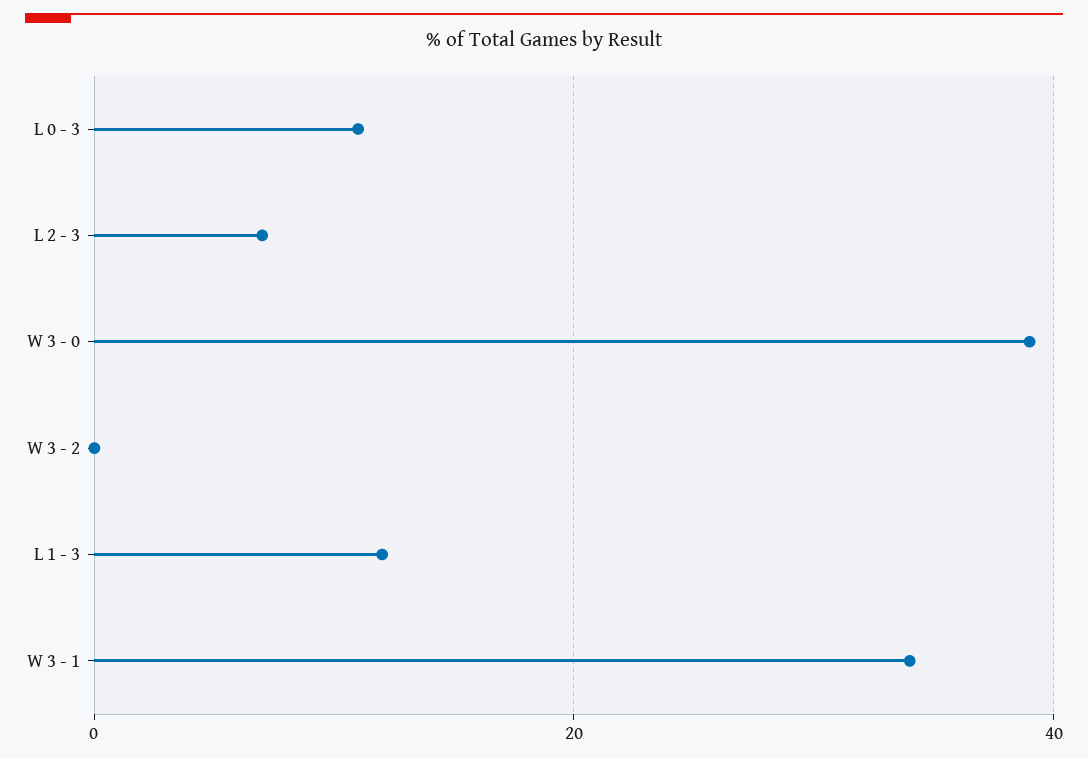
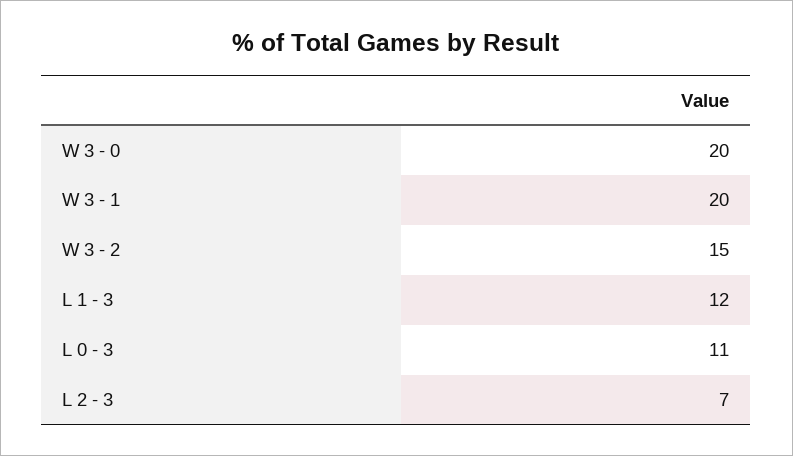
  {
    "L 0 - 3": 11,
    "L 2 - 3": 7,
-   "W 3 - 0": 40,
+   "W 3 - 0": 20,
-   "W 3 - 2": 0,
+   "W 3 - 2": 15,
    "L 1 - 3": 12,
-   "W 3 - 1": 35
+   "W 3 - 1": 20
  }

